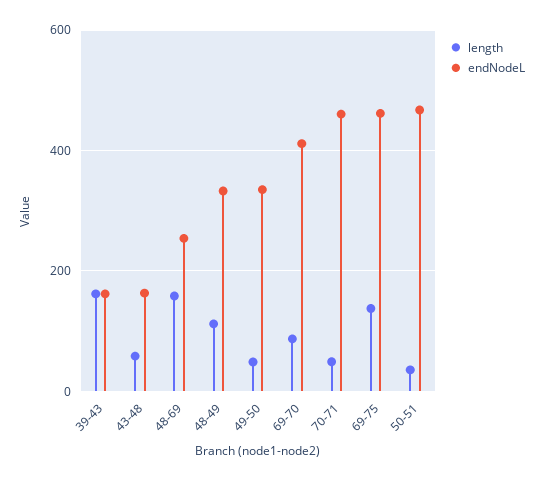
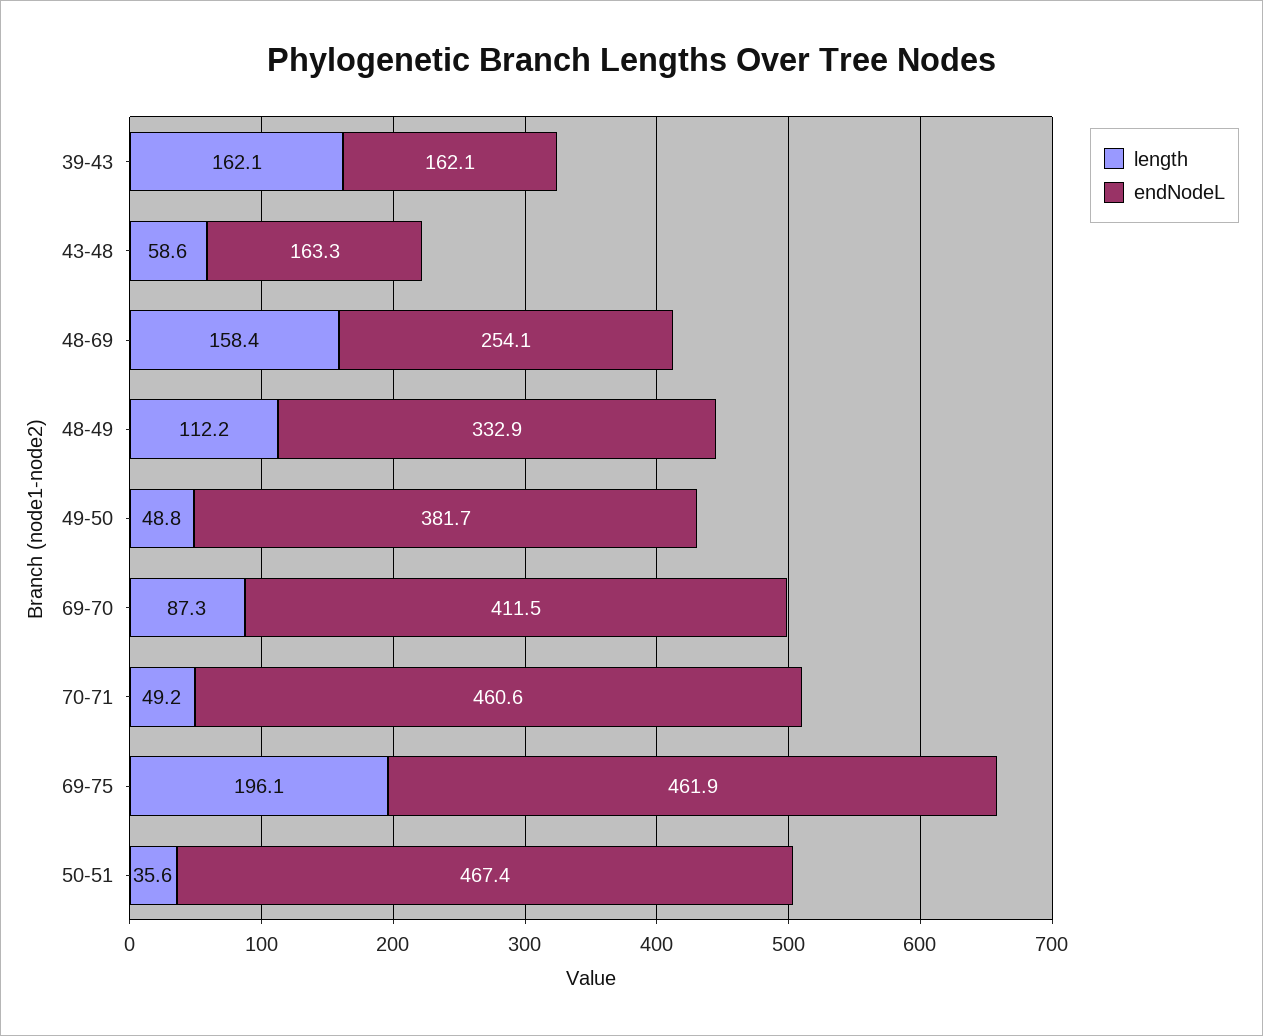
  {
    "length": {
      "39-43": 162.1,
      "43-48": 58.6,
      "48-69": 158.4,
      "48-49": 112.2,
      "49-50": 48.8,
      "69-70": 87.3,
      "70-71": 49.2,
-     "69-75": 140,
+     "69-75": 196.1,
      "50-51": 35.6
    },
    "endNodeL": {
      "39-43": 162.1,
      "43-48": 163.3,
      "48-69": 254.1,
      "48-49": 332.9,
-     "49-50": 340,
+     "49-50": 381.7,
      "69-70": 411.5,
      "70-71": 460.6,
      "69-75": 461.9,
      "50-51": 467.4
    }
  }

